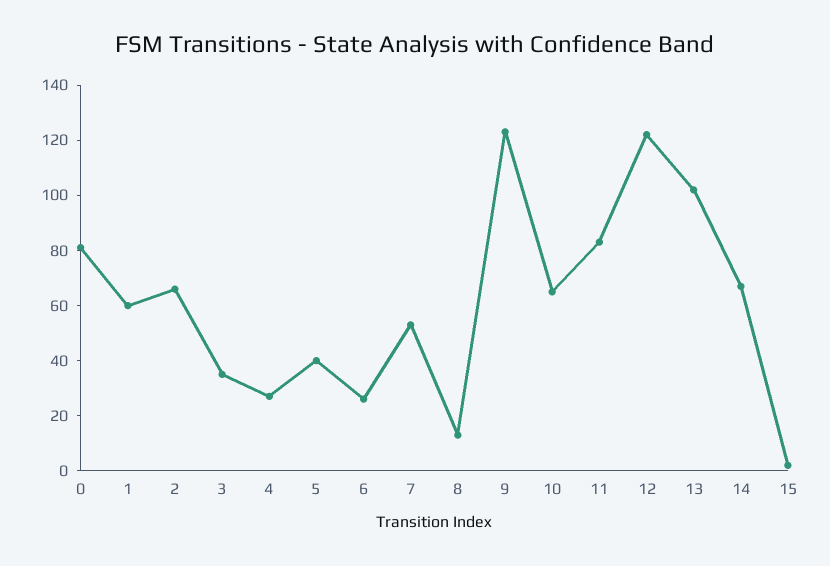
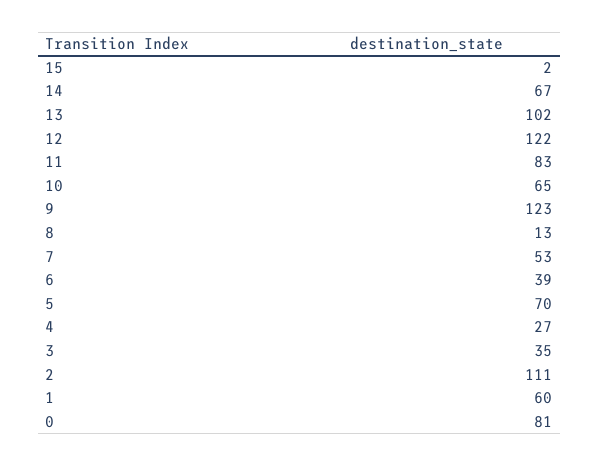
  {
    "0": 81,
    "1": 60,
-   "2": 65,
+   "2": 111,
    "3": 35,
    "4": 27,
-   "5": 40,
+   "5": 70,
-   "6": 25,
+   "6": 39,
    "7": 53,
    "8": 13,
    "9": 123,
    "10": 65,
    "11": 83,
    "12": 122,
    "13": 102,
    "14": 67,
    "15": 2
  }

